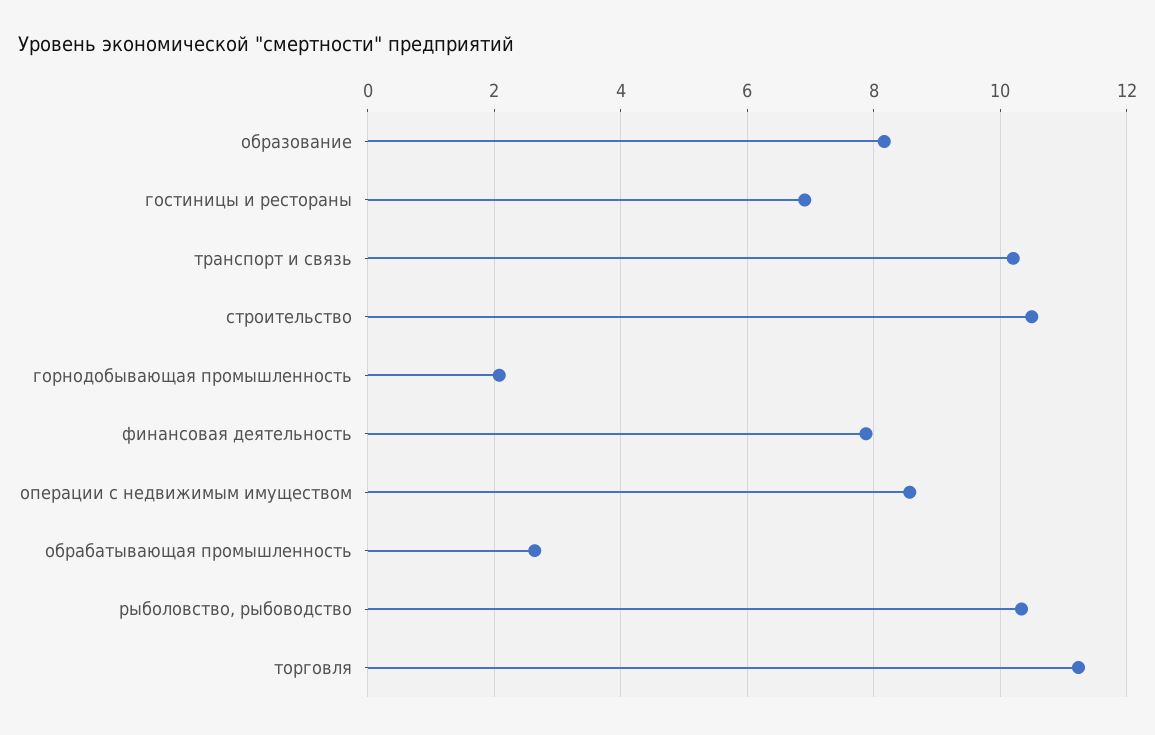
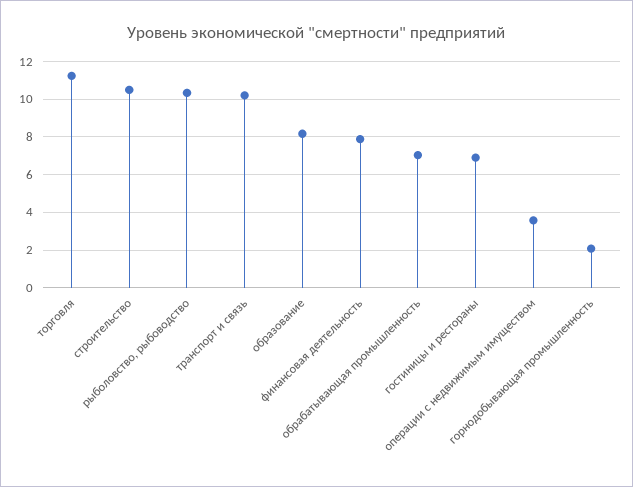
  {
    "образование": 8.2,
    "гостиницы и рестораны": 7,
    "транспорт и связь": 10.2,
    "строительство": 10.6,
    "горнодобывающая промышленность": 2,
    "финансовая деятельность": 7.8,
-   "операции с недвижимым имуществом": 8.6,
+   "операции с недвижимым имуществом": 3.5,
-   "обрабатывающая промышленность": 2.6,
+   "обрабатывающая промышленность": 7,
    "рыболовство, рыбоводство": 10.4,
    "торговля": 11.2
  }

